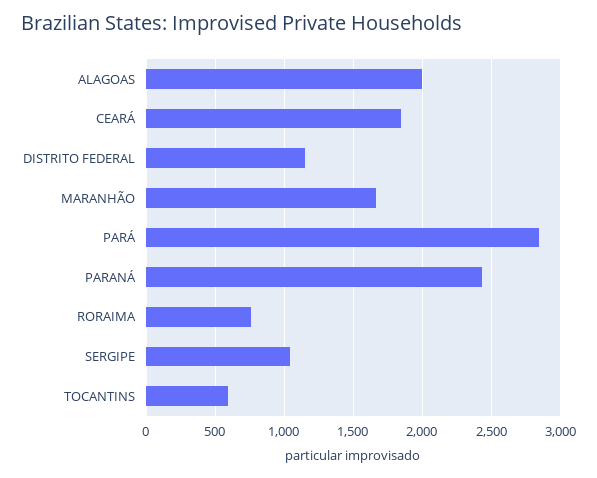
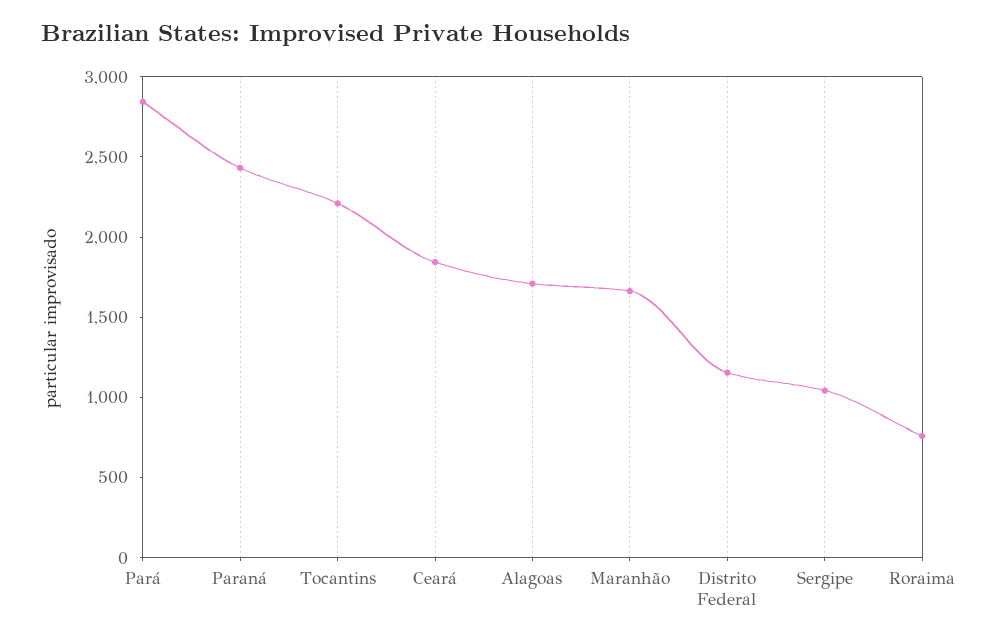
  {
-   "ALAGOAS": 2000,
+   "ALAGOAS": 1700,
    "CEARÁ": 1850,
    "DISTRITO FEDERAL": 1150,
    "MARANHÃO": 1650,
    "PARÁ": 2850,
    "PARANÁ": 2450,
    "RORAIMA": 750,
    "SERGIPE": 1050,
-   "TOCANTINS": 600
+   "TOCANTINS": 2200
  }

